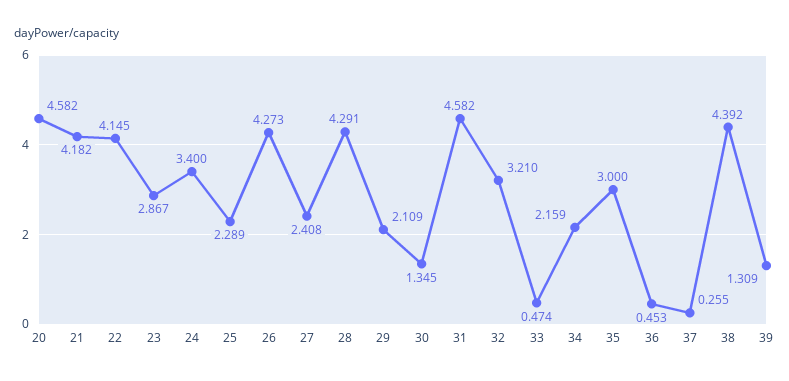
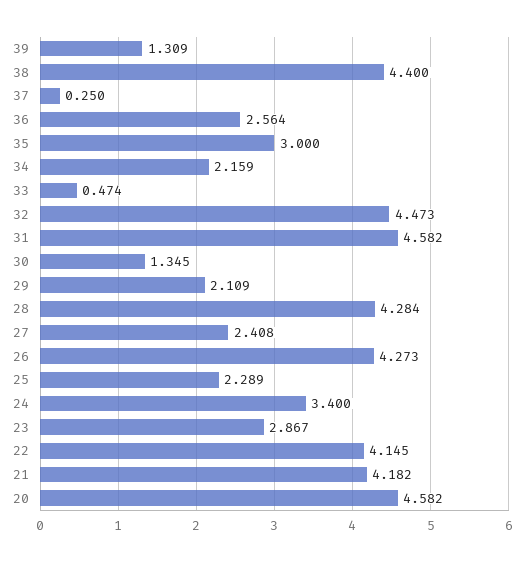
  {
    "20": 4.582,
    "21": 4.182,
    "22": 4.145,
    "23": 2.867,
    "24": 3.4,
    "25": 2.289,
    "26": 4.273,
    "27": 2.408,
-   "28": 4.291,
+   "28": 4.284,
    "29": 2.109,
    "30": 1.345,
    "31": 4.582,
-   "32": 3.21,
+   "32": 4.473,
    "33": 0.474,
    "34": 2.159,
    "35": 3,
-   "36": 0.453,
+   "36": 2.564,
-   "37": 0.255,
+   "37": 0.25,
-   "38": 4.392,
+   "38": 4.4,
    "39": 1.309
  }

